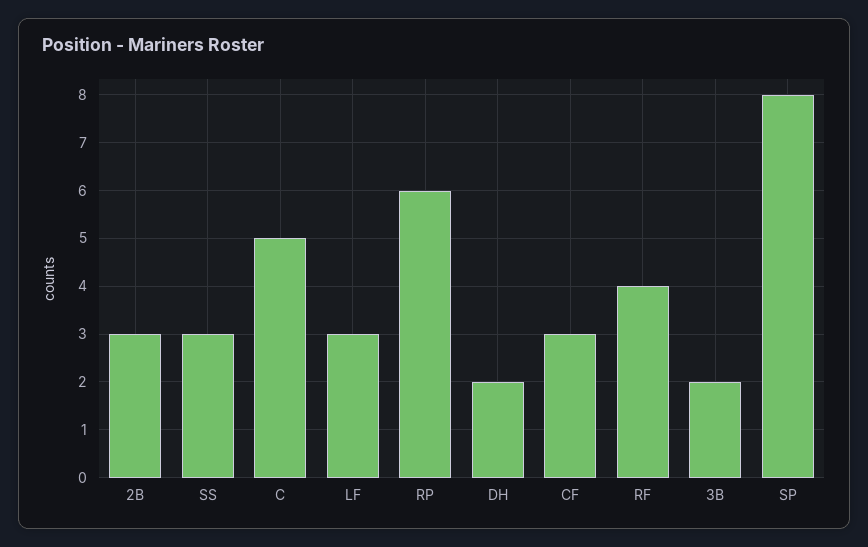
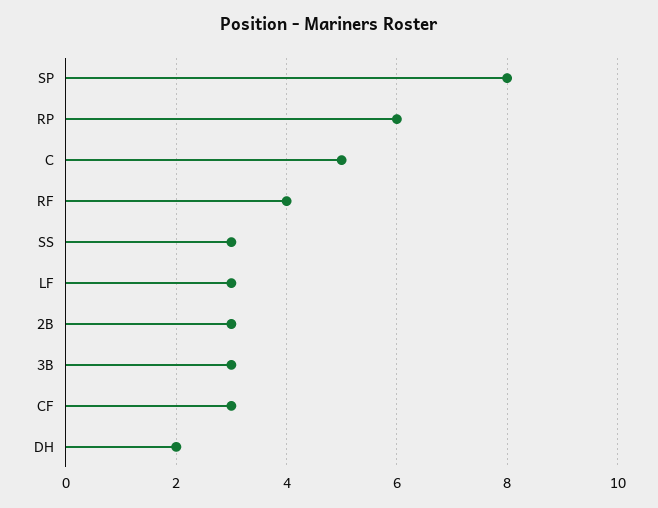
  {
    "2B": 3,
    "SS": 3,
    "C": 5,
    "LF": 3,
    "RP": 6,
    "DH": 2,
    "CF": 3,
    "RF": 4,
-   "3B": 2,
+   "3B": 3,
    "SP": 8
  }

